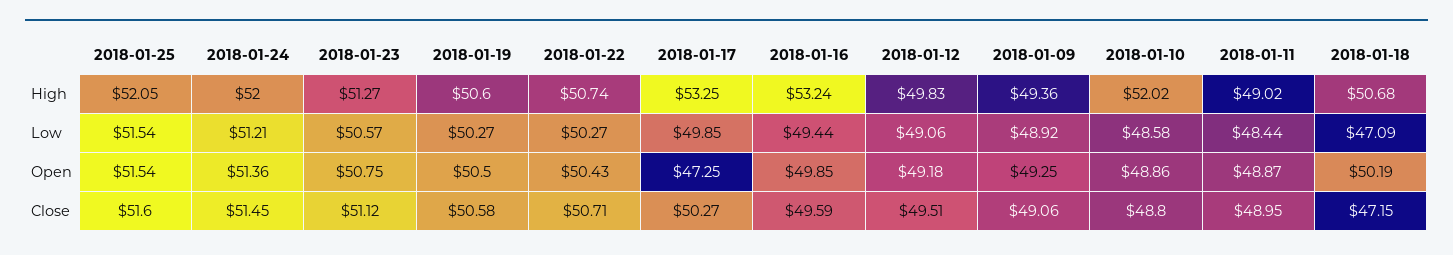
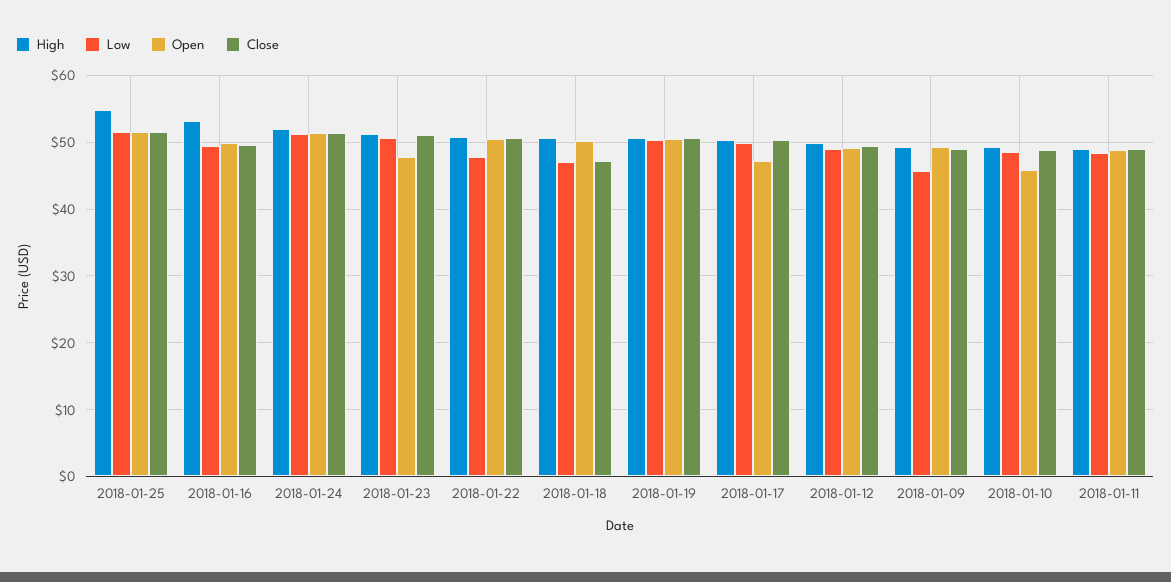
  {
    "High": {
-     "2018-01-25": 52.05,
+     "2018-01-25": 55,
      "2018-01-24": 52,
      "2018-01-23": 51.27,
      "2018-01-19": 50.6,
      "2018-01-22": 50.74,
-     "2018-01-17": 53.25,
+     "2018-01-17": 50,
      "2018-01-16": 53.24,
      "2018-01-12": 49.83,
      "2018-01-09": 49.36,
-     "2018-01-10": 52.02,
+     "2018-01-10": 49,
      "2018-01-11": 49.02,
      "2018-01-18": 50.68
    },
    "Low": {
      "2018-01-25": 51.54,
      "2018-01-24": 51.21,
      "2018-01-23": 50.57,
      "2018-01-19": 50.27,
-     "2018-01-22": 50.27,
+     "2018-01-22": 48,
      "2018-01-17": 49.85,
      "2018-01-16": 49.44,
      "2018-01-12": 49.06,
-     "2018-01-09": 48.92,
+     "2018-01-09": 46,
      "2018-01-10": 48.58,
      "2018-01-11": 48.44,
      "2018-01-18": 47.09
    },
    "Open": {
      "2018-01-25": 51.54,
      "2018-01-24": 51.36,
-     "2018-01-23": 50.75,
+     "2018-01-23": 48,
      "2018-01-19": 50.5,
      "2018-01-22": 50.43,
      "2018-01-17": 47.25,
      "2018-01-16": 49.85,
      "2018-01-12": 49.18,
      "2018-01-09": 49.25,
-     "2018-01-10": 48.86,
+     "2018-01-10": 46,
      "2018-01-11": 48.87,
      "2018-01-18": 50.19
    },
    "Close": {
      "2018-01-25": 51.6,
      "2018-01-24": 51.45,
      "2018-01-23": 51.12,
      "2018-01-19": 50.58,
      "2018-01-22": 50.71,
      "2018-01-17": 50.27,
      "2018-01-16": 49.59,
      "2018-01-12": 49.51,
      "2018-01-09": 49.06,
      "2018-01-10": 48.8,
      "2018-01-11": 48.95,
      "2018-01-18": 47.15
    }
  }

